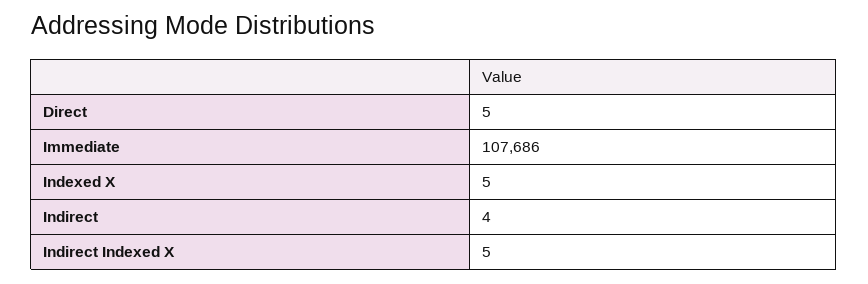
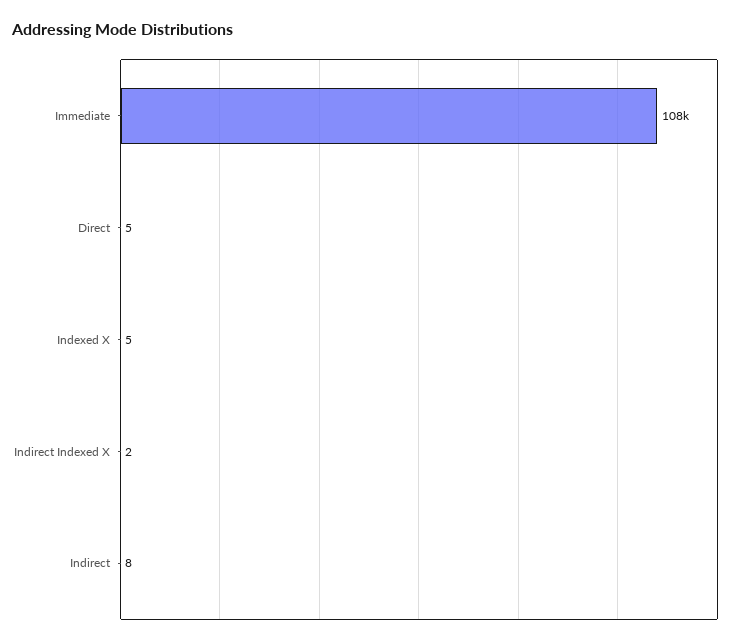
  {
    "Direct": 5,
    "Immediate": 107686,
    "Indexed X": 5,
-   "Indirect": 4,
+   "Indirect": 8,
-   "Indirect Indexed X": 5
+   "Indirect Indexed X": 2
  }

